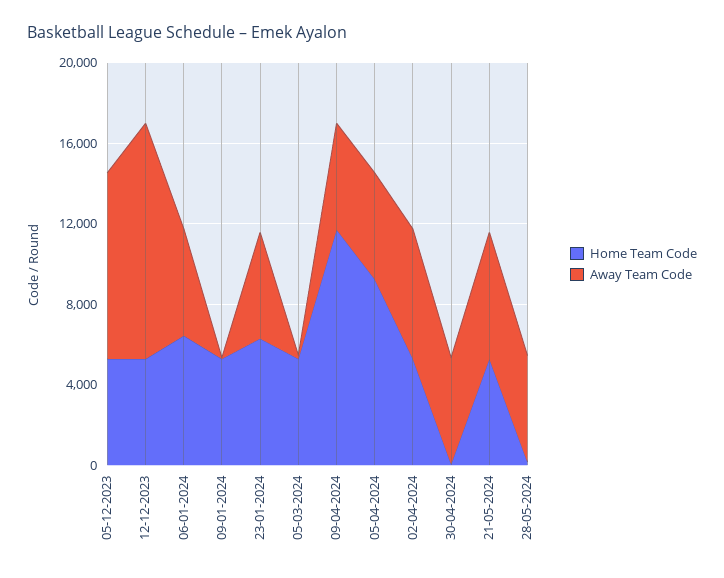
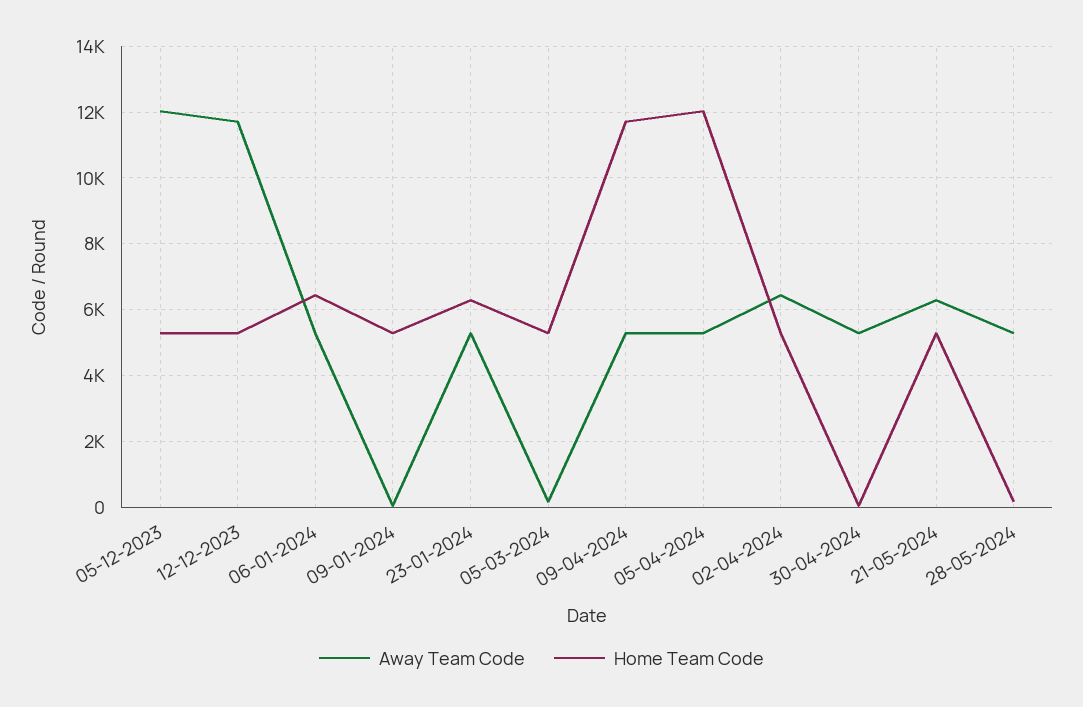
  {
    "Home Team Code": {
      "05-12-2023": 5200,
      "12-12-2023": 5200,
      "06-01-2024": 6400,
      "09-01-2024": 5200,
      "23-01-2024": 6200,
      "05-03-2024": 5200,
      "09-04-2024": 11800,
-     "05-04-2024": 9000,
+     "05-04-2024": 12000,
      "02-04-2024": 5200,
      "30-04-2024": 0,
      "21-05-2024": 5200,
      "28-05-2024": 200
    },
    "Away Team Code": {
-     "05-12-2023": 9000,
+     "05-12-2023": 12000,
      "12-12-2023": 11800,
      "06-01-2024": 5200,
      "09-01-2024": 0,
      "23-01-2024": 5200,
      "05-03-2024": 200,
      "09-04-2024": 5200,
      "05-04-2024": 5200,
      "02-04-2024": 6400,
      "30-04-2024": 5200,
      "21-05-2024": 6200,
      "28-05-2024": 5200
    }
  }

